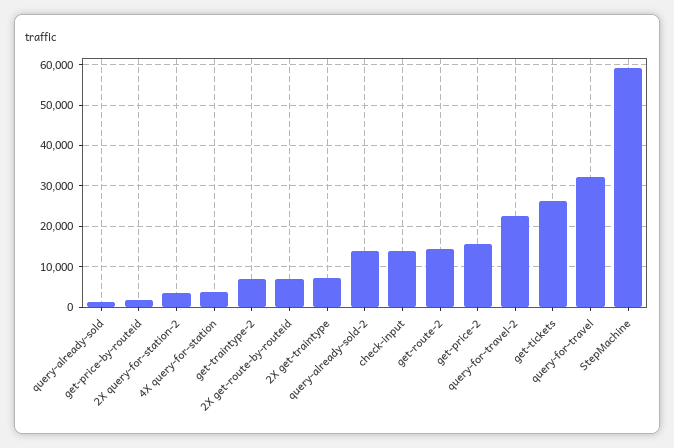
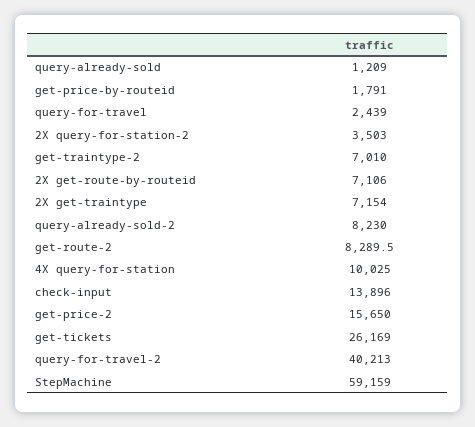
  {
    "query-already-sold": 1209,
    "get-price-by-routeid": 1791,
    "2X query-for-station-2": 3503,
-   "4X query-for-station": 4000,
+   "4X query-for-station": 10025,
    "get-traintype-2": 7010,
    "2X get-route-by-routeid": 7106,
    "2X get-traintype": 7154,
-   "query-already-sold-2": 14000,
+   "query-already-sold-2": 8230,
    "check-input": 13896,
-   "get-route-2": 14000,
+   "get-route-2": 8289.5,
    "get-price-2": 15650,
-   "query-for-travel-2": 22000,
+   "query-for-travel-2": 40213,
    "get-tickets": 26169,
-   "query-for-travel": 32000,
+   "query-for-travel": 2439,
    "StepMachine": 59159
  }

